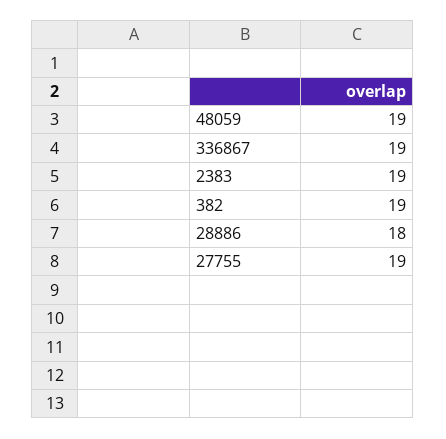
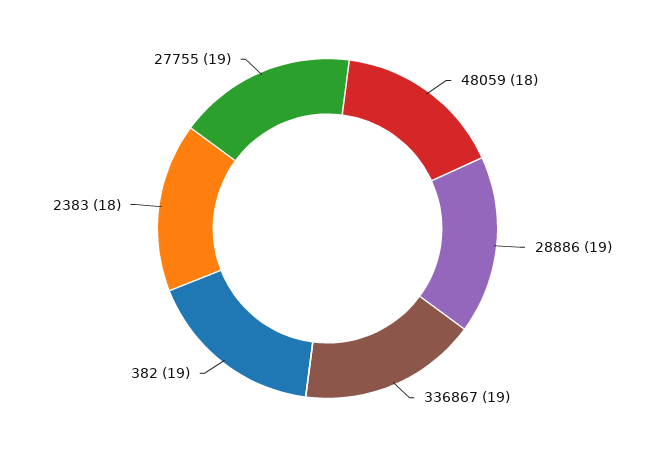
  {
-   "48059": 19,
+   "48059": 18,
    "336867": 19,
-   "2383": 19,
+   "2383": 18,
    "382": 19,
-   "28886": 18,
+   "28886": 19,
    "27755": 19
  }

